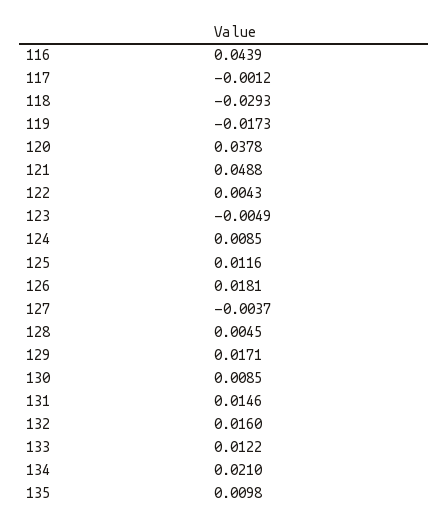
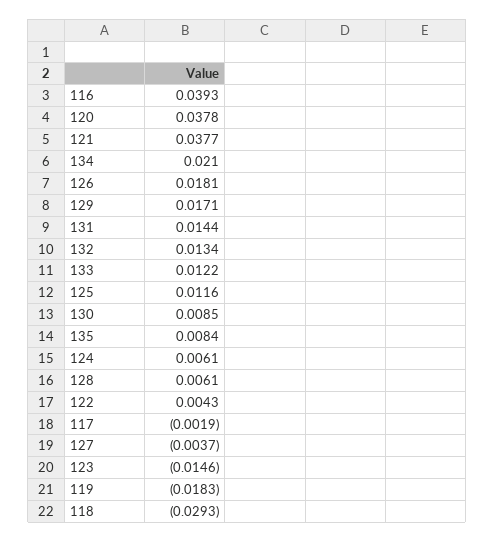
  {
-   "116": 0.0439,
+   "116": 0.0393,
-   "117": -0.0012,
+   "117": -0.0019,
    "118": -0.0293,
-   "119": -0.0173,
+   "119": -0.0183,
    "120": 0.0378,
-   "121": 0.0488,
+   "121": 0.0377,
    "122": 0.0043,
-   "123": -0.0049,
+   "123": -0.0146,
-   "124": 0.0085,
+   "124": 0.0061,
    "125": 0.0116,
    "126": 0.0181,
    "127": -0.0037,
-   "128": 0.0045,
+   "128": 0.0061,
    "129": 0.0171,
    "130": 0.0085,
-   "131": 0.0146,
+   "131": 0.0144,
-   "132": 0.016,
+   "132": 0.0134,
    "133": 0.0122,
    "134": 0.021,
-   "135": 0.0098
+   "135": 0.0084
  }

